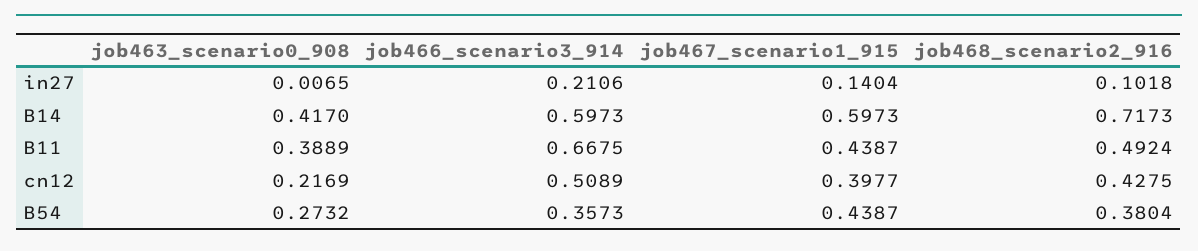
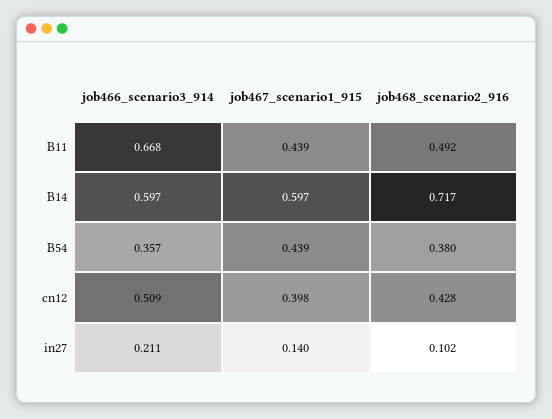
  {
-   "job463_scenario0_908": {
-     "in27": 0.0065,
-     "B14": 0.417,
-     "B11": 0.3889,
-     "cn12": 0.2169,
-     "B54": 0.2732
-   },
    "job466_scenario3_914": {
      "in27": 0.2106,
      "B14": 0.5973,
      "B11": 0.6675,
      "cn12": 0.5089,
      "B54": 0.3573
    },
    "job467_scenario1_915": {
      "in27": 0.1404,
      "B14": 0.5973,
      "B11": 0.4387,
      "cn12": 0.3977,
      "B54": 0.4387
    },
    "job468_scenario2_916": {
      "in27": 0.1018,
      "B14": 0.7173,
      "B11": 0.4924,
      "cn12": 0.4275,
      "B54": 0.3804
    }
  }

